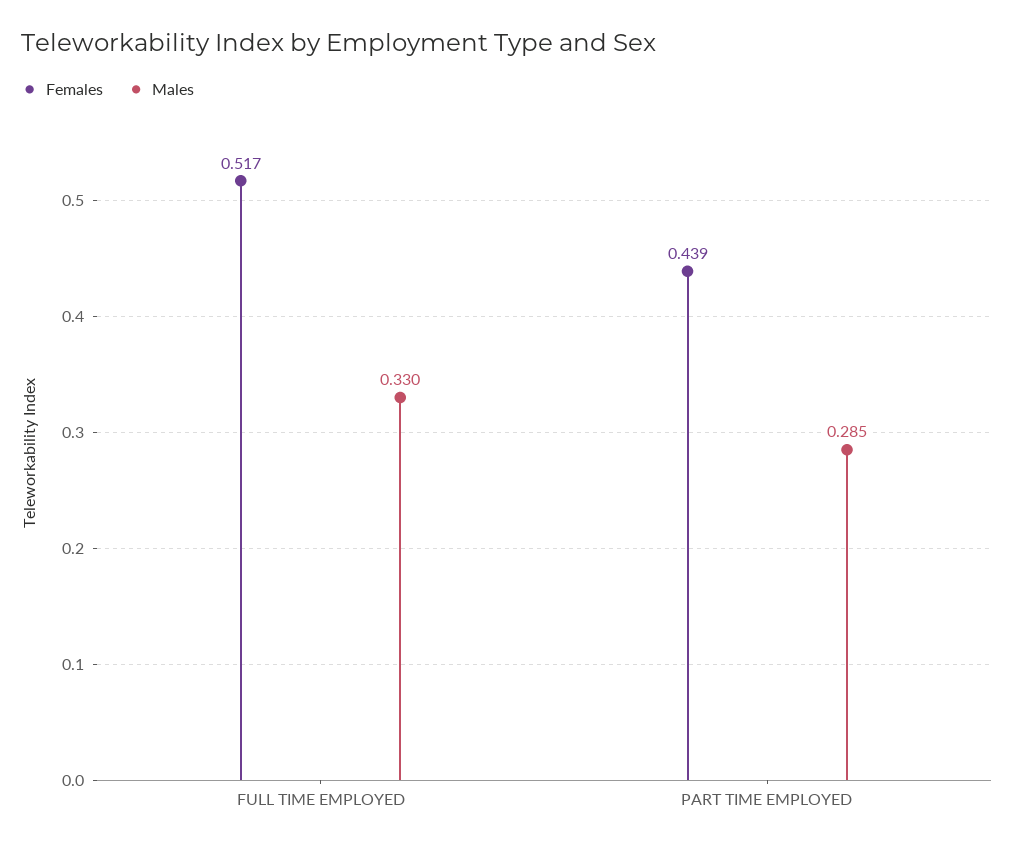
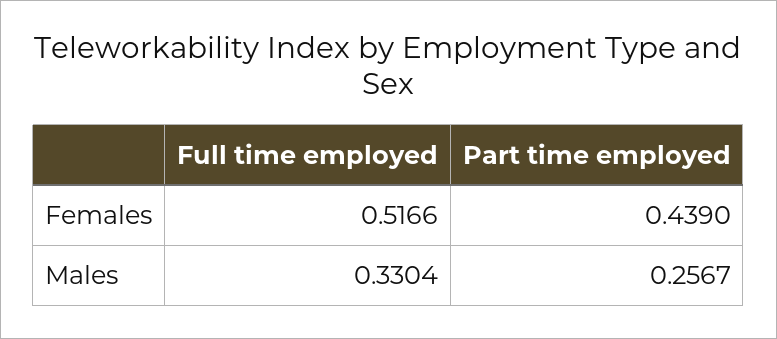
  {
    "Females": {
      "FULL TIME EMPLOYED": 0.5166,
      "PART TIME EMPLOYED": 0.439
    },
    "Males": {
      "FULL TIME EMPLOYED": 0.3304,
-     "PART TIME EMPLOYED": 0.285
+     "PART TIME EMPLOYED": 0.2567
    }
  }

